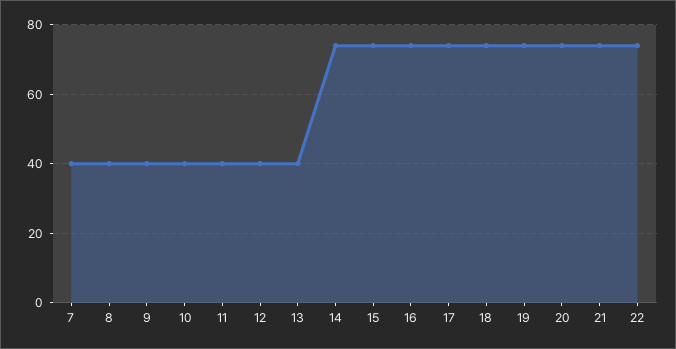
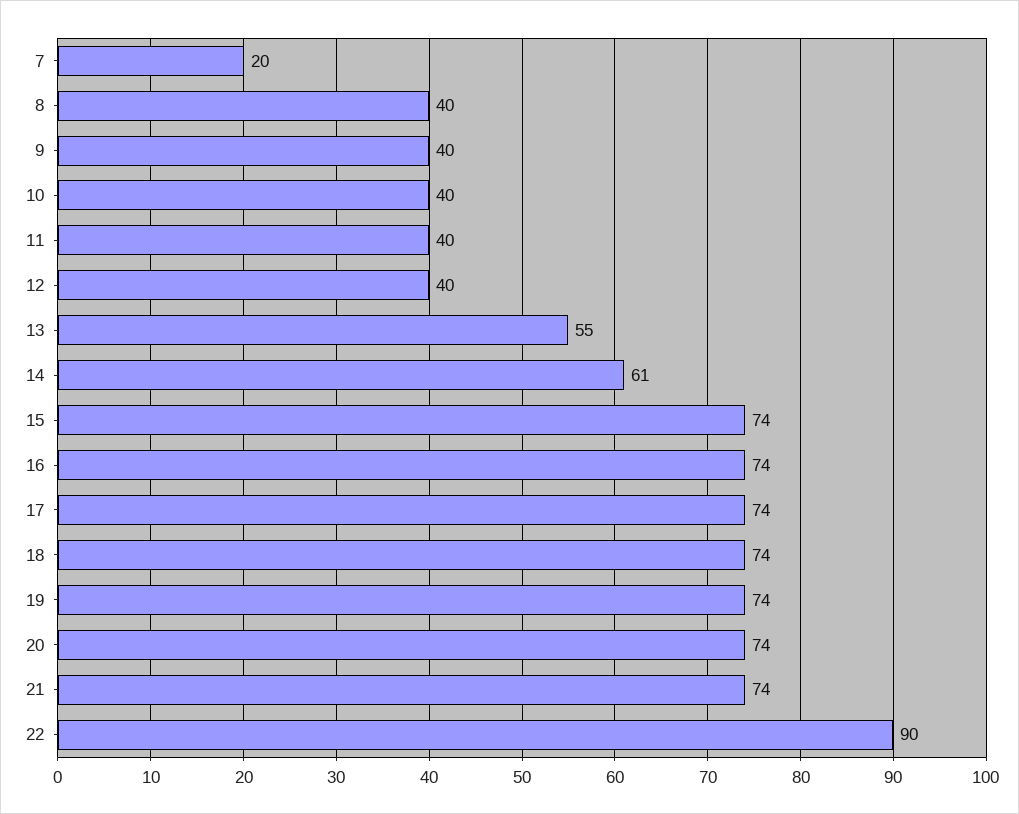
  {
-   "7": 40,
+   "7": 20,
    "8": 40,
    "9": 40,
    "10": 40,
    "11": 40,
    "12": 40,
-   "13": 40,
+   "13": 55,
-   "14": 75,
+   "14": 61,
    "15": 74,
    "16": 74,
    "17": 74,
    "18": 74,
    "19": 74,
    "20": 74,
    "21": 74,
-   "22": 75
+   "22": 90
  }

